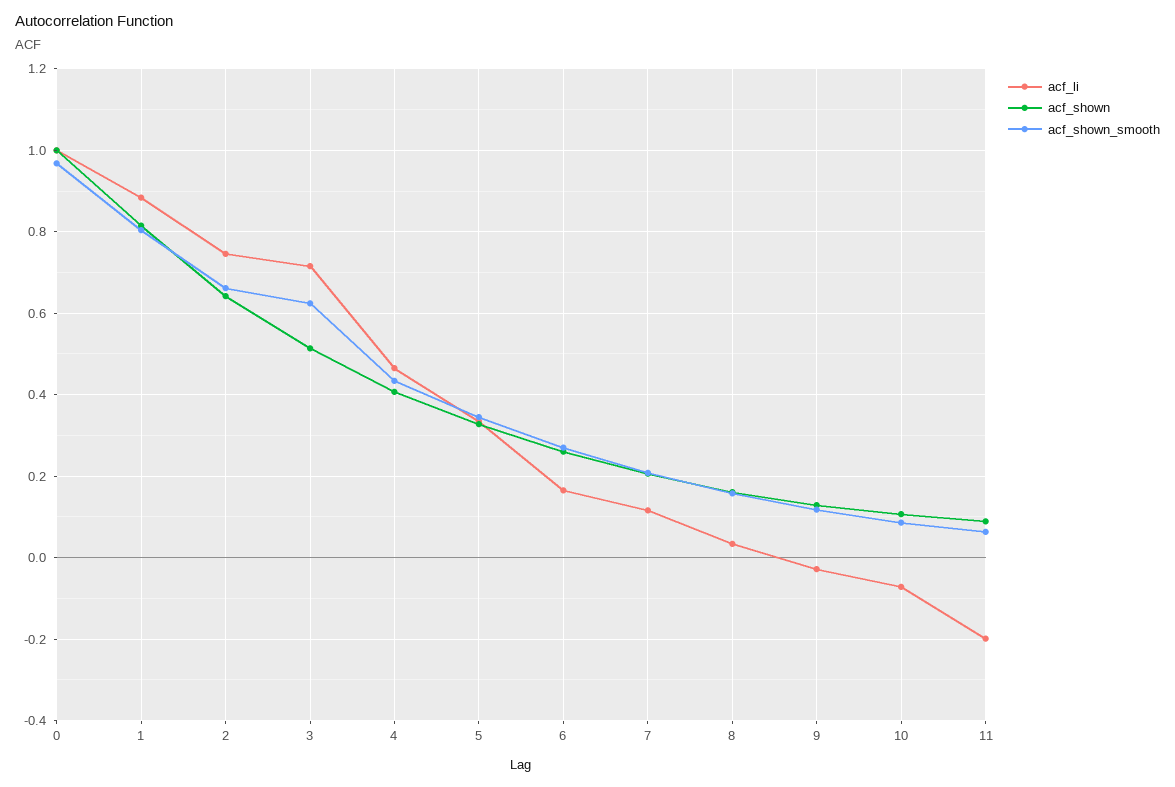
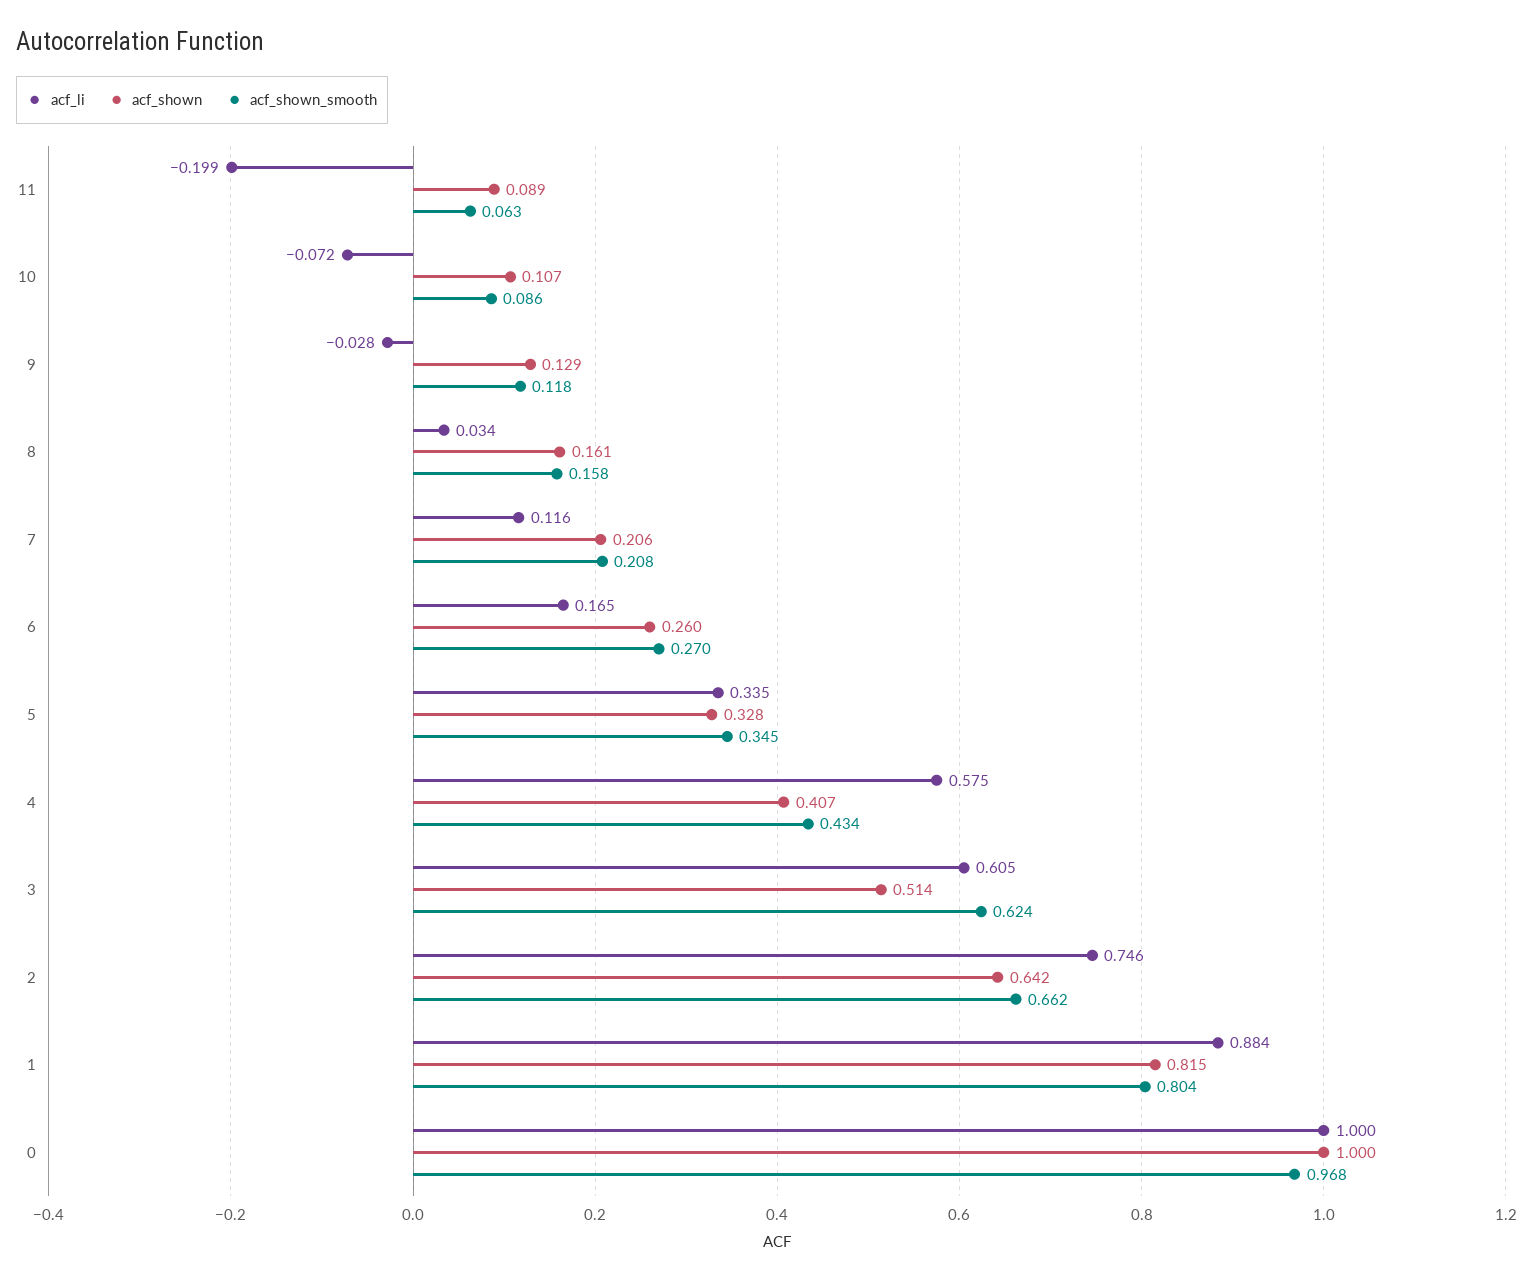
  {
    "acf_li": {
      "0": 1,
      "1": 0.884,
      "2": 0.746,
-     "3": 0.72,
+     "3": 0.605,
-     "4": 0.46,
+     "4": 0.575,
      "5": 0.335,
      "6": 0.165,
      "7": 0.116,
      "8": 0.034,
      "9": -0.028,
      "10": -0.072,
      "11": -0.199
    },
    "acf_shown": {
      "0": 1,
      "1": 0.815,
      "2": 0.642,
      "3": 0.514,
      "4": 0.407,
      "5": 0.328,
      "6": 0.26,
      "7": 0.206,
      "8": 0.161,
      "9": 0.129,
      "10": 0.107,
      "11": 0.089
    },
    "acf_shown_smooth": {
      "0": 0.968,
      "1": 0.804,
      "2": 0.662,
      "3": 0.624,
      "4": 0.434,
      "5": 0.345,
      "6": 0.27,
      "7": 0.208,
      "8": 0.158,
      "9": 0.118,
      "10": 0.086,
      "11": 0.063
    }
  }

